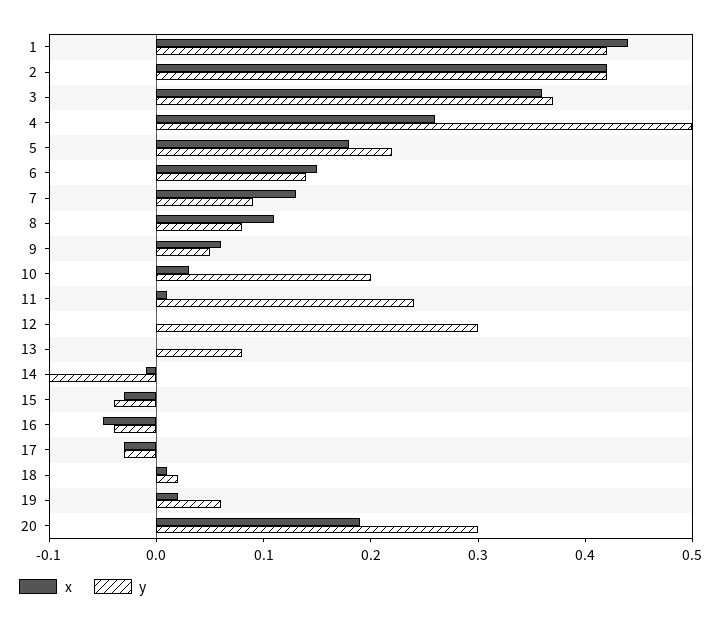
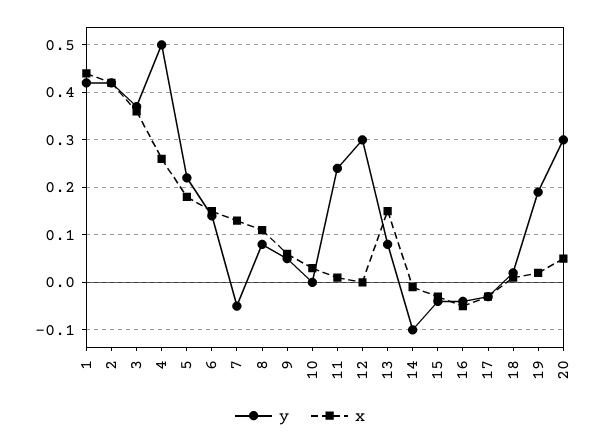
  {
    "x": {
      "1": 0.44,
      "2": 0.42,
      "3": 0.36,
      "4": 0.26,
      "5": 0.18,
      "6": 0.15,
      "7": 0.13,
      "8": 0.11,
      "9": 0.06,
      "10": 0.03,
      "11": 0.01,
      "12": 0,
-     "13": 0,
+     "13": 0.15,
      "14": -0.01,
      "15": -0.03,
      "16": -0.05,
      "17": -0.03,
      "18": 0.01,
      "19": 0.02,
-     "20": 0.19
+     "20": 0.05
    },
    "y": {
      "1": 0.42,
      "2": 0.42,
      "3": 0.37,
      "4": 0.5,
      "5": 0.22,
      "6": 0.14,
-     "7": 0.09,
+     "7": -0.05,
      "8": 0.08,
      "9": 0.05,
-     "10": 0.2,
+     "10": 0,
      "11": 0.24,
      "12": 0.3,
      "13": 0.08,
      "14": -0.1,
      "15": -0.04,
      "16": -0.04,
      "17": -0.03,
      "18": 0.02,
-     "19": 0.06,
+     "19": 0.2,
      "20": 0.3
    }
  }

